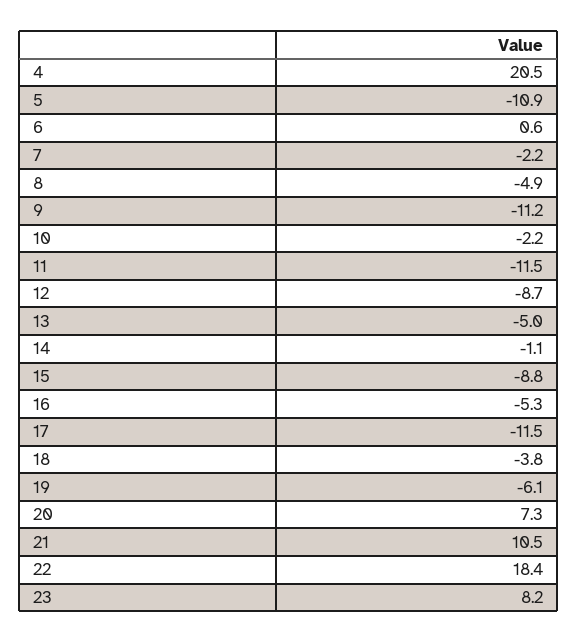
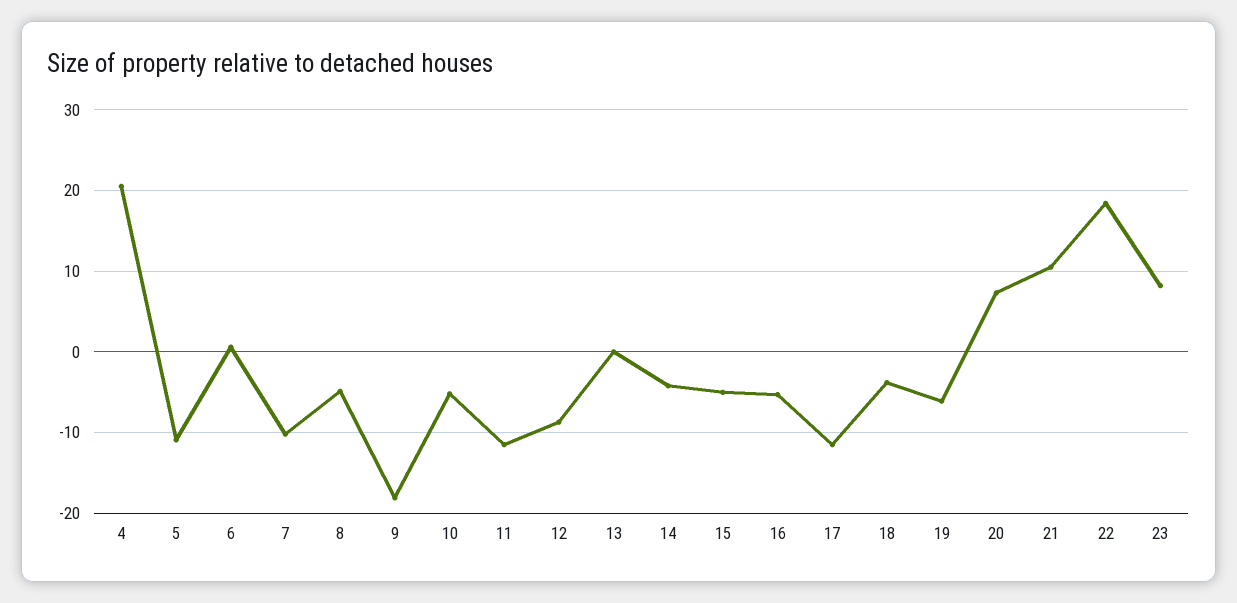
  {
    "4": 20.5,
    "5": -10.9,
    "6": 0.6,
-   "7": -2.2,
+   "7": -10,
    "8": -4.9,
-   "9": -11.2,
+   "9": -18,
-   "10": -2.2,
+   "10": -5,
    "11": -11.5,
    "12": -8.7,
-   "13": -5,
+   "13": 0,
-   "14": -1.1,
+   "14": -4,
-   "15": -8.8,
+   "15": -5,
    "16": -5.3,
    "17": -11.5,
    "18": -3.8,
    "19": -6.1,
    "20": 7.3,
    "21": 10.5,
    "22": 18.4,
    "23": 8.2
  }

